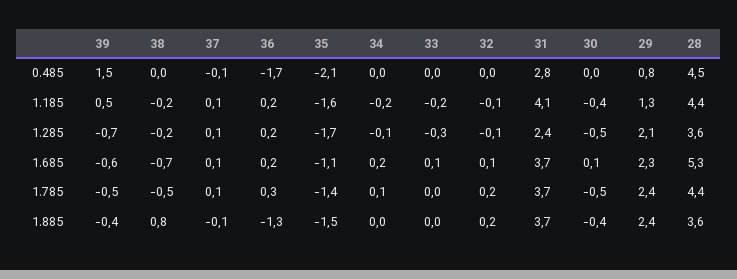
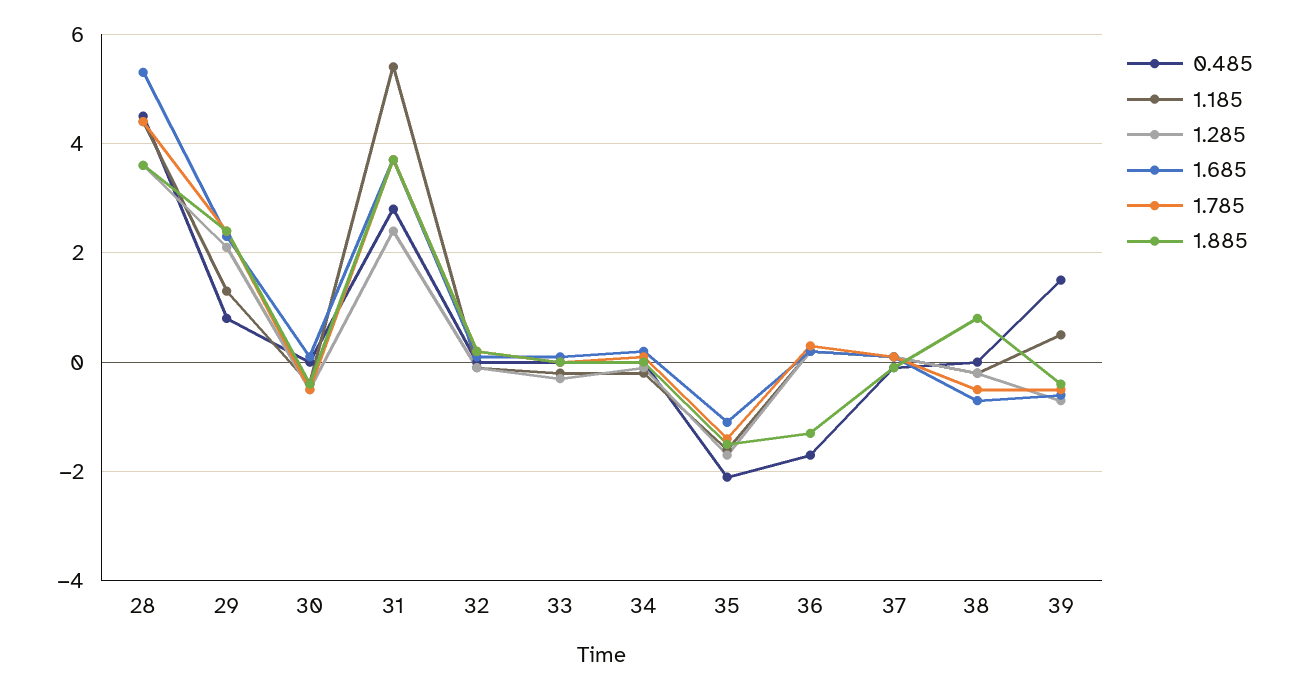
  {
    "0.485": {
      "39": 1.5,
      "38": 0,
      "37": -0.1,
      "36": -1.7,
      "35": -2.1,
      "34": 0,
      "33": 0,
      "32": 0,
      "31": 2.8,
      "30": 0,
      "29": 0.8,
      "28": 4.5
    },
    "1.185": {
      "39": 0.5,
      "38": -0.2,
      "37": 0.1,
      "36": 0.2,
      "35": -1.6,
      "34": -0.2,
      "33": -0.2,
      "32": -0.1,
-     "31": 4.1,
+     "31": 5.5,
      "30": -0.4,
      "29": 1.3,
      "28": 4.4
    },
    "1.285": {
      "39": -0.7,
      "38": -0.2,
      "37": 0.1,
      "36": 0.2,
      "35": -1.7,
      "34": -0.1,
      "33": -0.3,
      "32": -0.1,
      "31": 2.4,
      "30": -0.5,
      "29": 2.1,
      "28": 3.6
    },
    "1.685": {
      "39": -0.6,
      "38": -0.7,
      "37": 0.1,
      "36": 0.2,
      "35": -1.1,
      "34": 0.2,
      "33": 0.1,
      "32": 0.1,
      "31": 3.7,
      "30": 0.1,
      "29": 2.3,
      "28": 5.3
    },
    "1.785": {
      "39": -0.5,
      "38": -0.5,
      "37": 0.1,
      "36": 0.3,
      "35": -1.4,
      "34": 0.1,
      "33": 0,
      "32": 0.2,
      "31": 3.7,
      "30": -0.5,
      "29": 2.4,
      "28": 4.4
    },
    "1.885": {
      "39": -0.4,
      "38": 0.8,
      "37": -0.1,
      "36": -1.3,
      "35": -1.5,
      "34": 0,
      "33": 0,
      "32": 0.2,
      "31": 3.7,
      "30": -0.4,
      "29": 2.4,
      "28": 3.6
    }
  }

